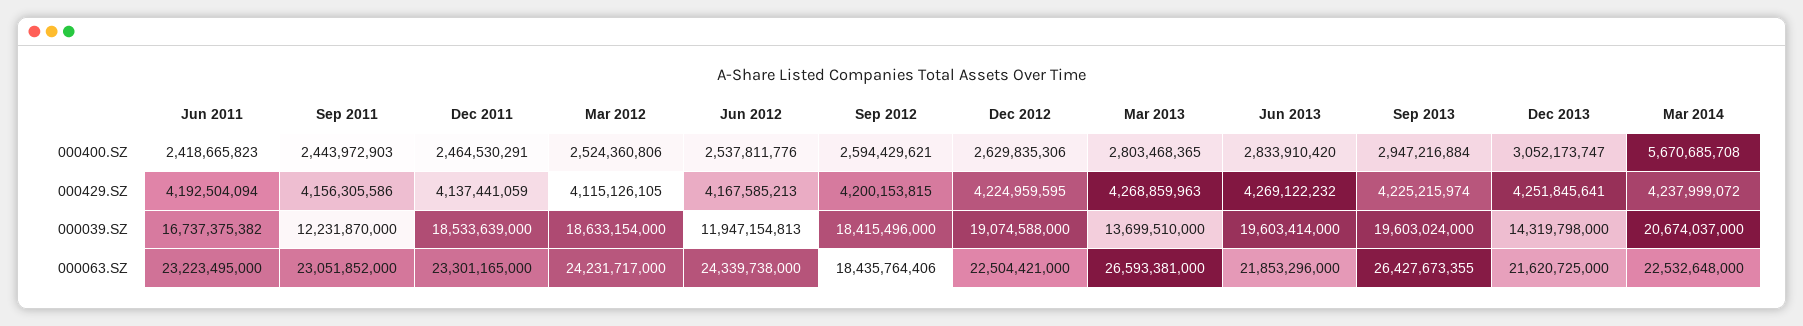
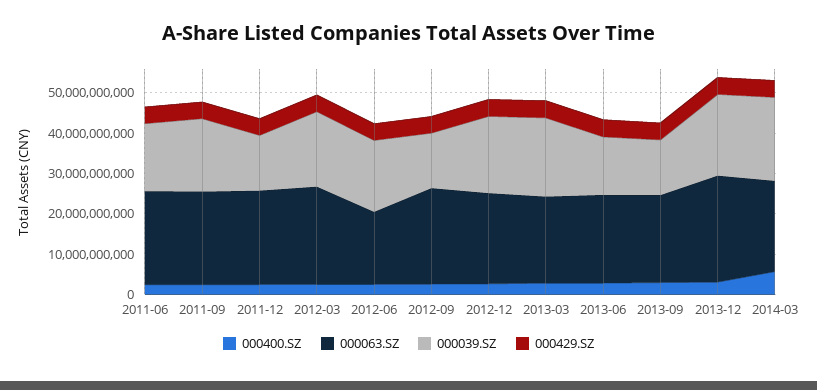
  {
    "000400.SZ": {
      "Jun 2011": 2418665823,
      "Sep 2011": 2443972903,
      "Dec 2011": 2464530291,
      "Mar 2012": 2524360806,
      "Jun 2012": 2537811776,
      "Sep 2012": 2594429621,
      "Dec 2012": 2629835306,
      "Mar 2013": 2803468365,
      "Jun 2013": 2833910420,
      "Sep 2013": 2947216884,
      "Dec 2013": 3052173747,
      "Mar 2014": 5670685708
    },
    "000429.SZ": {
      "Jun 2011": 4192504094,
      "Sep 2011": 4156305586,
      "Dec 2011": 4137441059,
      "Mar 2012": 4115126105,
      "Jun 2012": 4167585213,
      "Sep 2012": 4200153815,
      "Dec 2012": 4224959595,
      "Mar 2013": 4268859963,
      "Jun 2013": 4269122232,
      "Sep 2013": 4225215974,
      "Dec 2013": 4251845641,
      "Mar 2014": 4237999072
    },
    "000039.SZ": {
      "Jun 2011": 16737375382,
-     "Sep 2011": 12231870000,
+     "Sep 2011": 18000000000,
-     "Dec 2011": 18533639000,
+     "Dec 2011": 14000000000,
      "Mar 2012": 18633154000,
-     "Jun 2012": 11947154813,
+     "Jun 2012": 18000000000,
-     "Sep 2012": 18415496000,
+     "Sep 2012": 14000000000,
      "Dec 2012": 19074588000,
-     "Mar 2013": 13699510000,
+     "Mar 2013": 20000000000,
-     "Jun 2013": 19603414000,
+     "Jun 2013": 14000000000,
-     "Sep 2013": 19603024000,
+     "Sep 2013": 14000000000,
-     "Dec 2013": 14319798000,
+     "Dec 2013": 20000000000,
      "Mar 2014": 20674037000
    },
    "000063.SZ": {
      "Jun 2011": 23223495000,
      "Sep 2011": 23051852000,
      "Dec 2011": 23301165000,
      "Mar 2012": 24231717000,
-     "Jun 2012": 24339738000,
+     "Jun 2012": 18000000000,
-     "Sep 2012": 18435764406,
+     "Sep 2012": 24000000000,
      "Dec 2012": 22504421000,
-     "Mar 2013": 26593381000,
+     "Mar 2013": 22000000000,
      "Jun 2013": 21853296000,
-     "Sep 2013": 26427673355,
+     "Sep 2013": 22000000000,
-     "Dec 2013": 21620725000,
+     "Dec 2013": 26000000000,
      "Mar 2014": 22532648000
    }
  }

